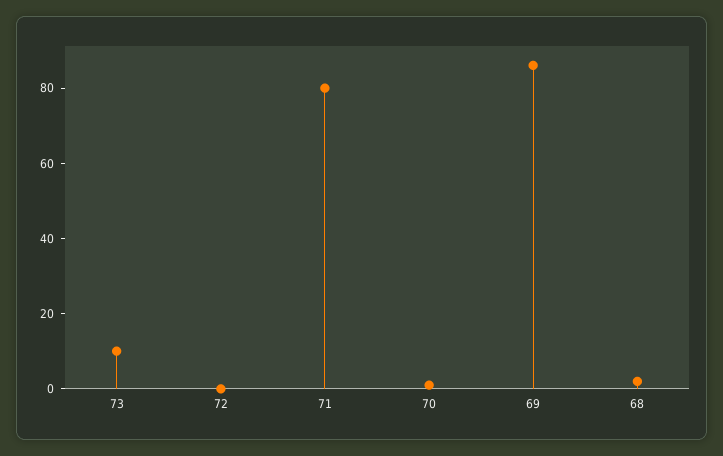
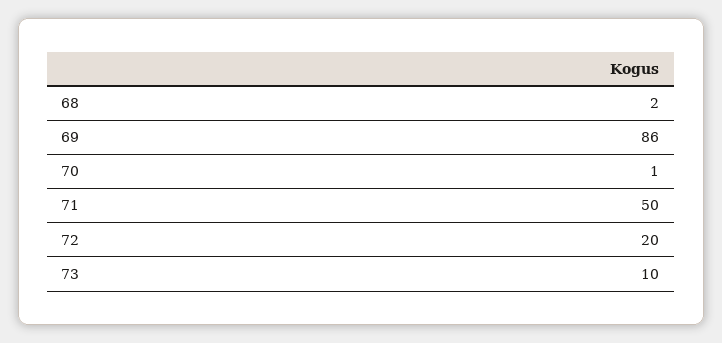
  {
    "73": 10,
-   "72": 0,
+   "72": 20,
-   "71": 80,
+   "71": 50,
    "70": 1,
    "69": 86,
    "68": 2
  }

